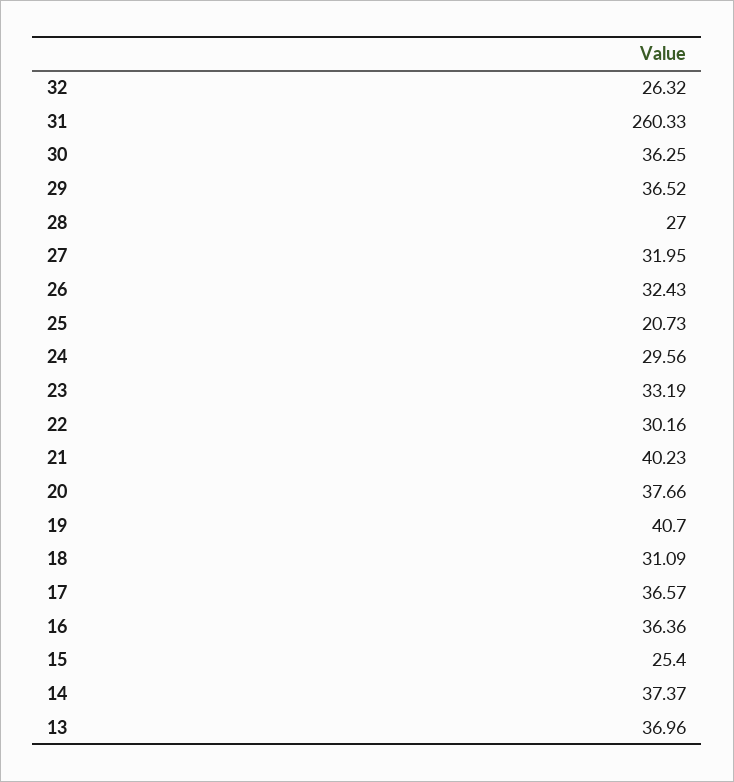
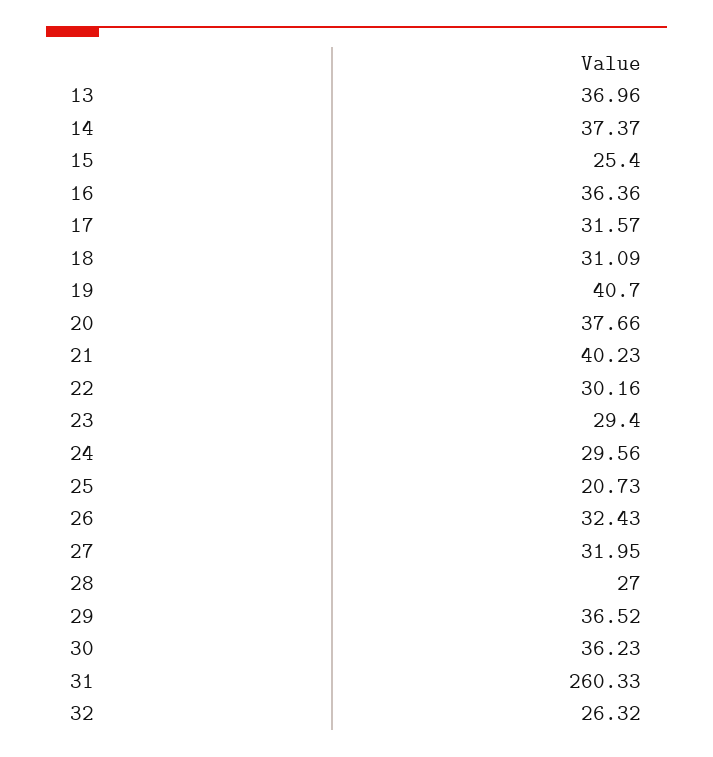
  {
    "32": 26.32,
    "31": 260.33,
-   "30": 36.25,
+   "30": 36.23,
    "29": 36.52,
    "28": 27,
    "27": 31.95,
    "26": 32.43,
    "25": 20.73,
    "24": 29.56,
-   "23": 33.19,
+   "23": 29.4,
    "22": 30.16,
    "21": 40.23,
    "20": 37.66,
    "19": 40.7,
    "18": 31.09,
-   "17": 36.57,
+   "17": 31.57,
    "16": 36.36,
    "15": 25.4,
    "14": 37.37,
    "13": 36.96
  }

